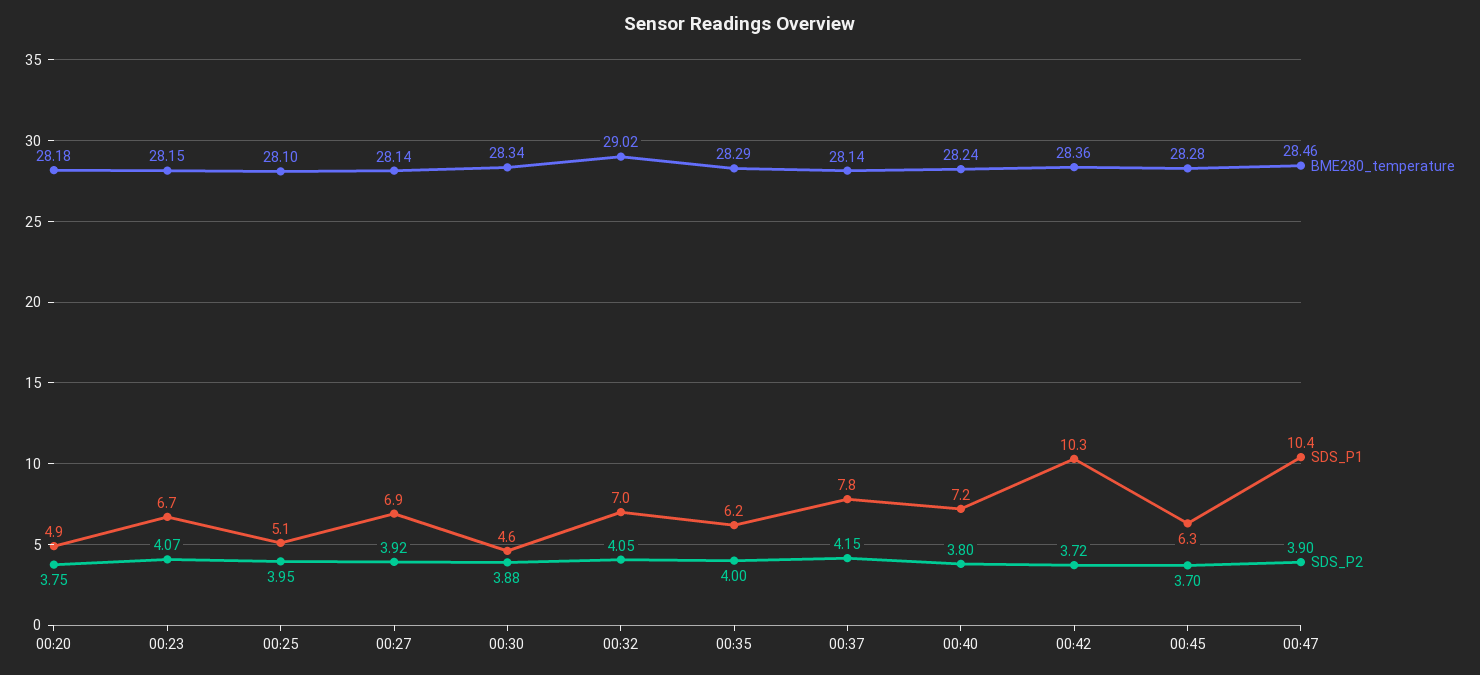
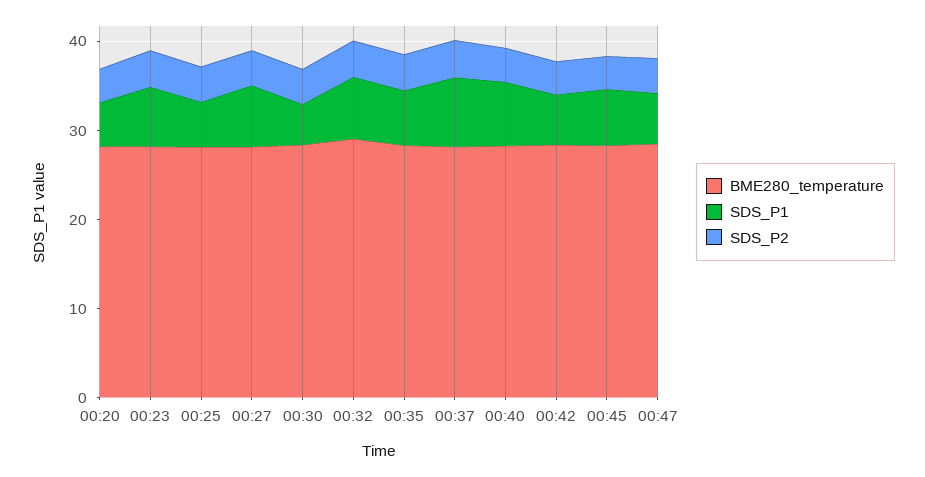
  {
    "BME280_temperature": {
      "00:20": 28.18,
      "00:23": 28.15,
      "00:25": 28.1,
      "00:27": 28.14,
      "00:30": 28.34,
      "00:32": 29.02,
      "00:35": 28.29,
      "00:37": 28.14,
      "00:40": 28.24,
      "00:42": 28.36,
      "00:45": 28.28,
      "00:47": 28.46
    },
    "SDS_P1": {
      "00:20": 4.9,
      "00:23": 6.7,
      "00:25": 5.1,
      "00:27": 6.9,
      "00:30": 4.6,
      "00:32": 7,
      "00:35": 6.2,
      "00:37": 7.8,
      "00:40": 7.2,
-     "00:42": 10.3,
+     "00:42": 6,
      "00:45": 6.3,
-     "00:47": 10.4
+     "00:47": 6
    },
    "SDS_P2": {
      "00:20": 3.75,
      "00:23": 4.07,
      "00:25": 3.95,
      "00:27": 3.92,
      "00:30": 3.88,
      "00:32": 4.05,
      "00:35": 4,
      "00:37": 4.15,
      "00:40": 3.8,
      "00:42": 3.72,
      "00:45": 3.7,
      "00:47": 3.9
    }
  }

